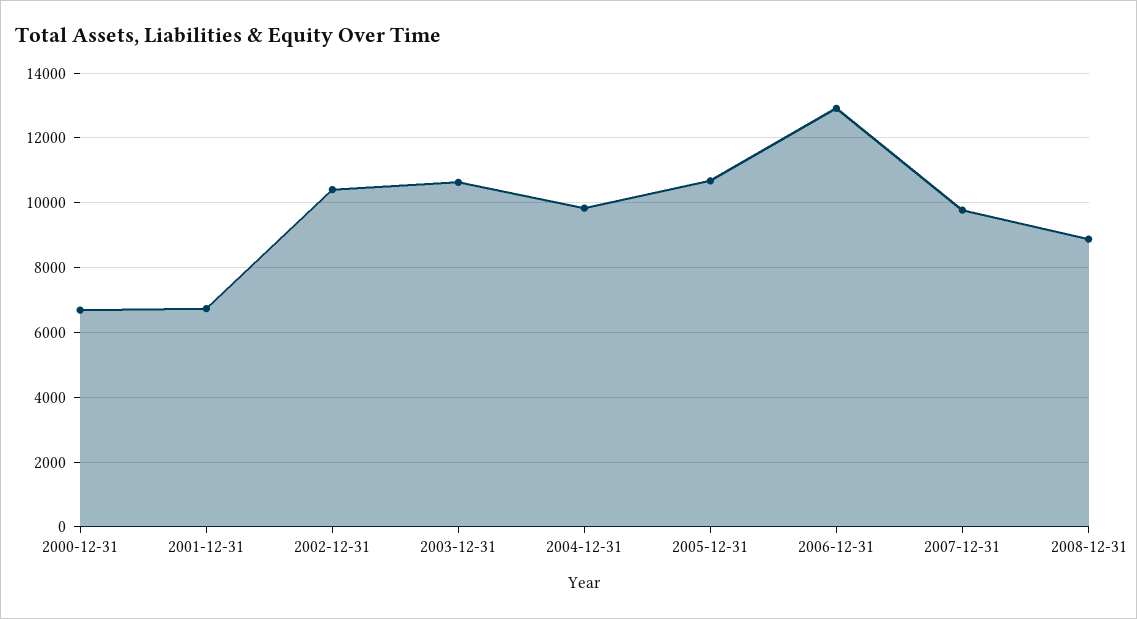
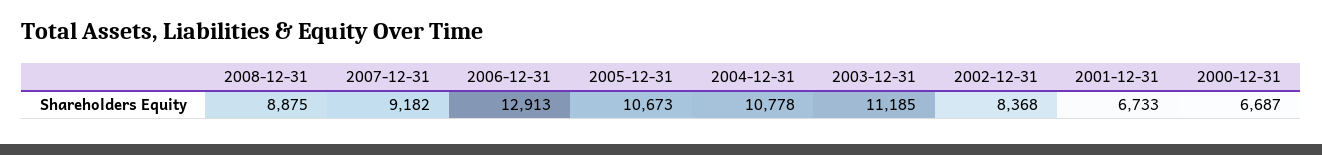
  {
    "2000-12-31": 6687,
    "2001-12-31": 6733,
-   "2002-12-31": 10400,
+   "2002-12-31": 8368,
-   "2003-12-31": 10600,
+   "2003-12-31": 11185,
-   "2004-12-31": 9800,
+   "2004-12-31": 10778,
    "2005-12-31": 10673,
    "2006-12-31": 12913,
-   "2007-12-31": 9800,
+   "2007-12-31": 9182,
    "2008-12-31": 8875
  }

